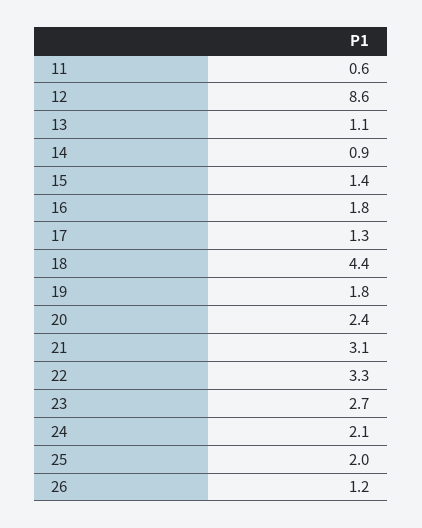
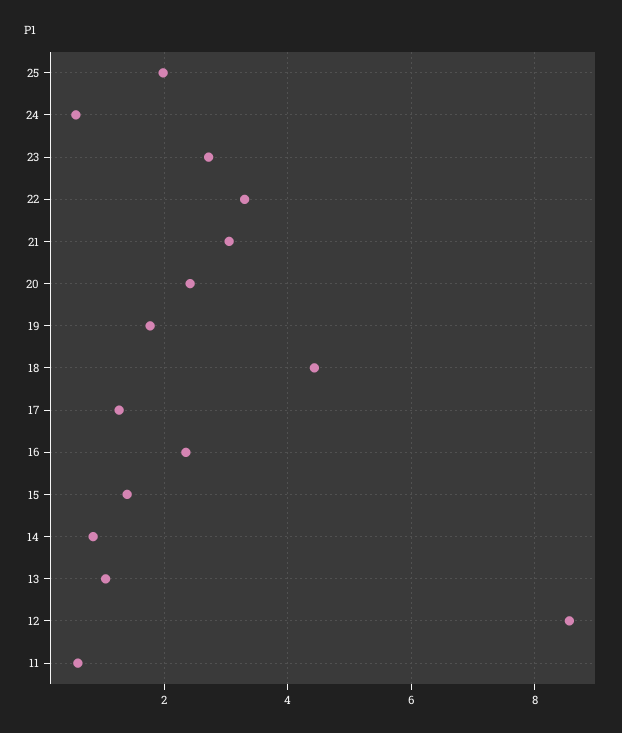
  {
    "11": 0.6,
    "12": 8.6,
    "13": 1.1,
    "14": 0.9,
    "15": 1.4,
-   "16": 1.8,
+   "16": 2.4,
    "17": 1.3,
    "18": 4.4,
    "19": 1.8,
    "20": 2.4,
    "21": 3.1,
    "22": 3.3,
    "23": 2.7,
-   "24": 2.1,
+   "24": 0.6,
-   "25": 2,
+   "25": 2
-   "26": 1.2
  }

